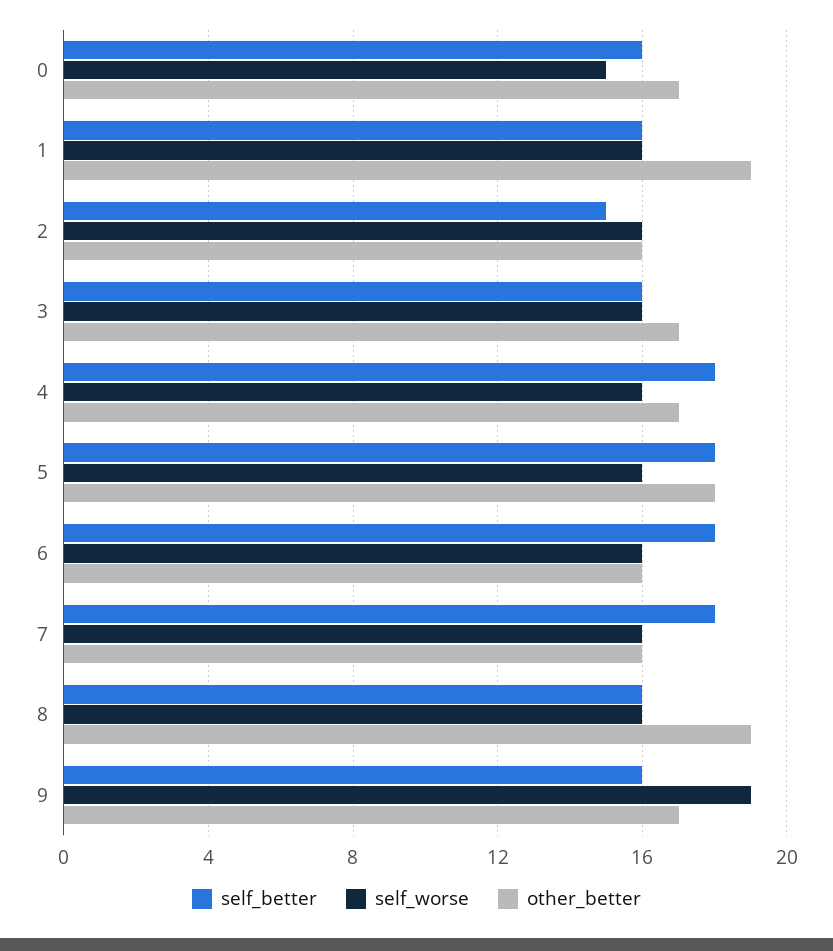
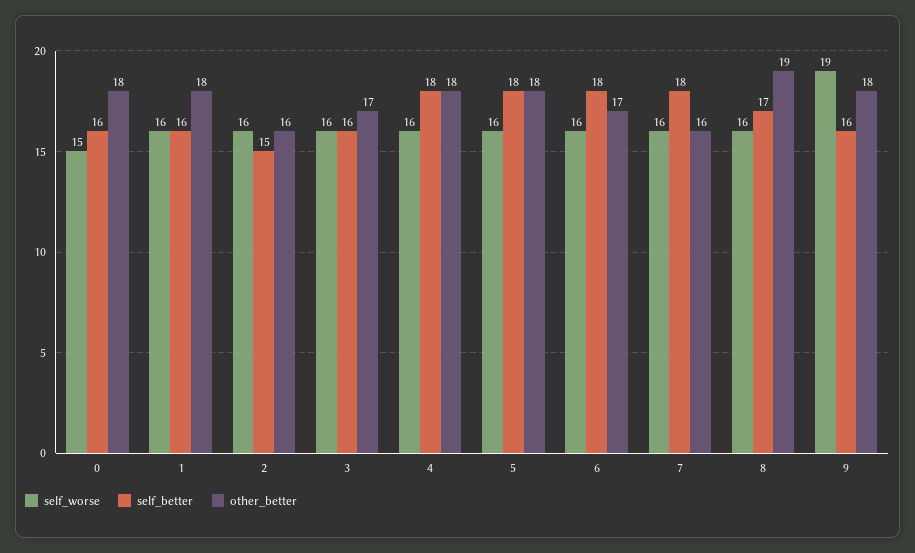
  {
    "self_better": {
      "0": 16,
      "1": 16,
      "2": 15,
      "3": 16,
      "4": 18,
      "5": 18,
      "6": 18,
      "7": 18,
-     "8": 16,
+     "8": 17,
      "9": 16
    },
    "self_worse": {
      "0": 15,
      "1": 16,
      "2": 16,
      "3": 16,
      "4": 16,
      "5": 16,
      "6": 16,
      "7": 16,
      "8": 16,
      "9": 19
    },
    "other_better": {
-     "0": 17,
+     "0": 18,
-     "1": 19,
+     "1": 18,
      "2": 16,
      "3": 17,
-     "4": 17,
+     "4": 18,
      "5": 18,
-     "6": 16,
+     "6": 17,
      "7": 16,
      "8": 19,
-     "9": 17
+     "9": 18
    }
  }

